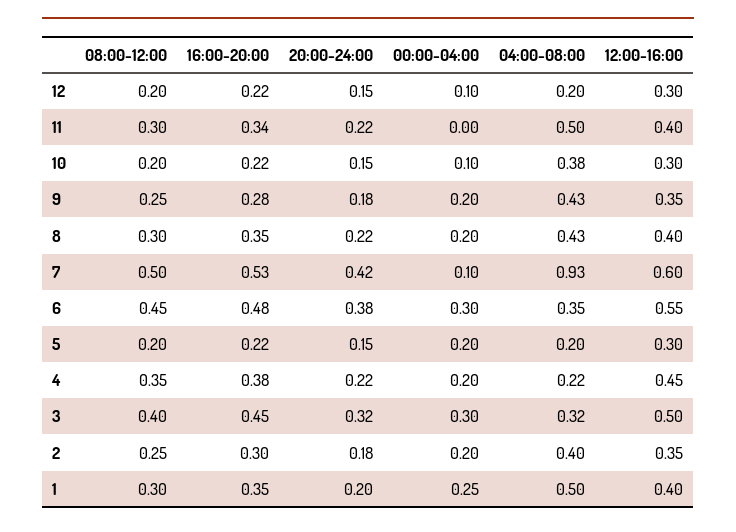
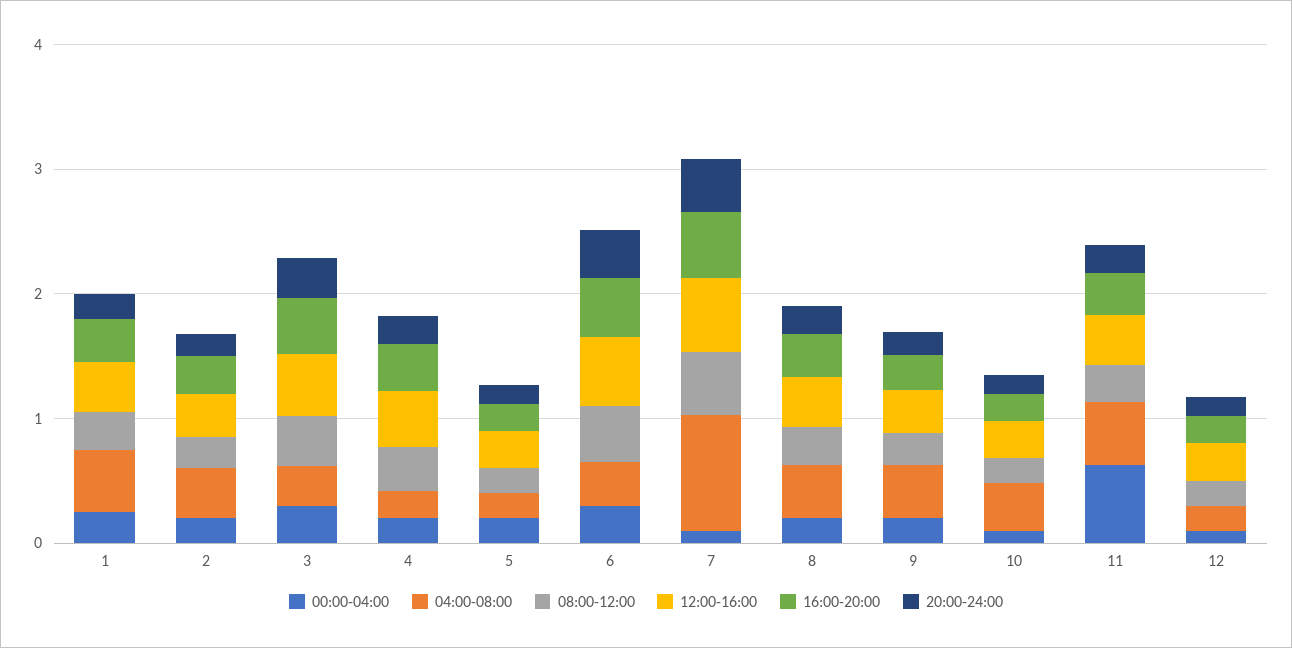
  {
    "08:00-12:00": {
      "12": 0.2,
      "11": 0.3,
      "10": 0.2,
      "9": 0.25,
      "8": 0.3,
      "7": 0.5,
      "6": 0.45,
      "5": 0.2,
      "4": 0.35,
      "3": 0.4,
      "2": 0.25,
      "1": 0.3
    },
    "16:00-20:00": {
      "12": 0.22,
      "11": 0.34,
      "10": 0.22,
      "9": 0.28,
      "8": 0.35,
      "7": 0.53,
      "6": 0.48,
      "5": 0.22,
      "4": 0.38,
      "3": 0.45,
      "2": 0.3,
      "1": 0.35
    },
    "20:00-24:00": {
      "12": 0.15,
      "11": 0.22,
      "10": 0.15,
      "9": 0.18,
      "8": 0.22,
      "7": 0.42,
      "6": 0.38,
      "5": 0.15,
      "4": 0.22,
      "3": 0.32,
      "2": 0.18,
      "1": 0.2
    },
    "00:00-04:00": {
      "12": 0.1,
-     "11": 0,
+     "11": 0.6,
      "10": 0.1,
      "9": 0.2,
      "8": 0.2,
      "7": 0.1,
      "6": 0.3,
      "5": 0.2,
      "4": 0.2,
      "3": 0.3,
      "2": 0.2,
      "1": 0.25
    },
    "04:00-08:00": {
      "12": 0.2,
      "11": 0.5,
      "10": 0.38,
      "9": 0.43,
      "8": 0.43,
      "7": 0.93,
      "6": 0.35,
      "5": 0.2,
      "4": 0.22,
      "3": 0.32,
      "2": 0.4,
      "1": 0.5
    },
    "12:00-16:00": {
      "12": 0.3,
      "11": 0.4,
      "10": 0.3,
      "9": 0.35,
      "8": 0.4,
      "7": 0.6,
      "6": 0.55,
      "5": 0.3,
      "4": 0.45,
      "3": 0.5,
      "2": 0.35,
      "1": 0.4
    }
  }

